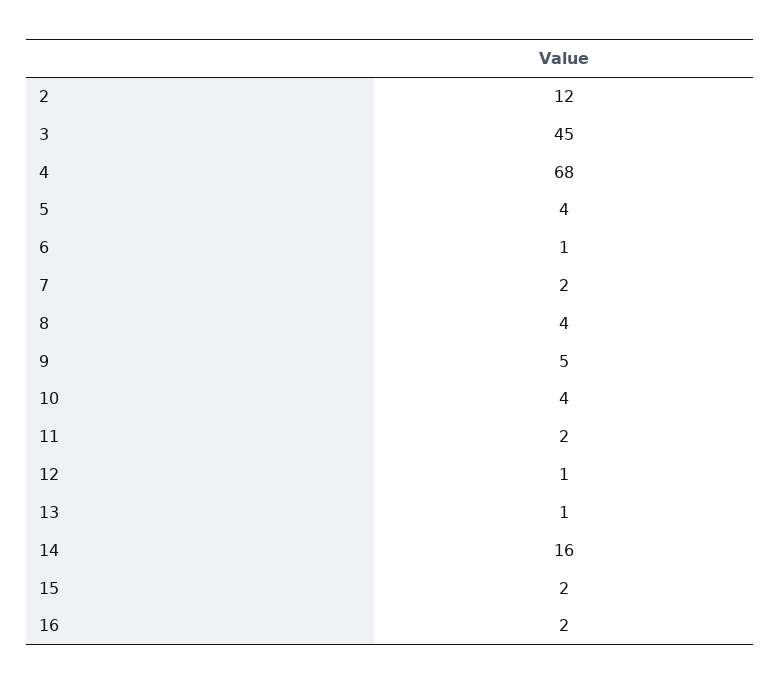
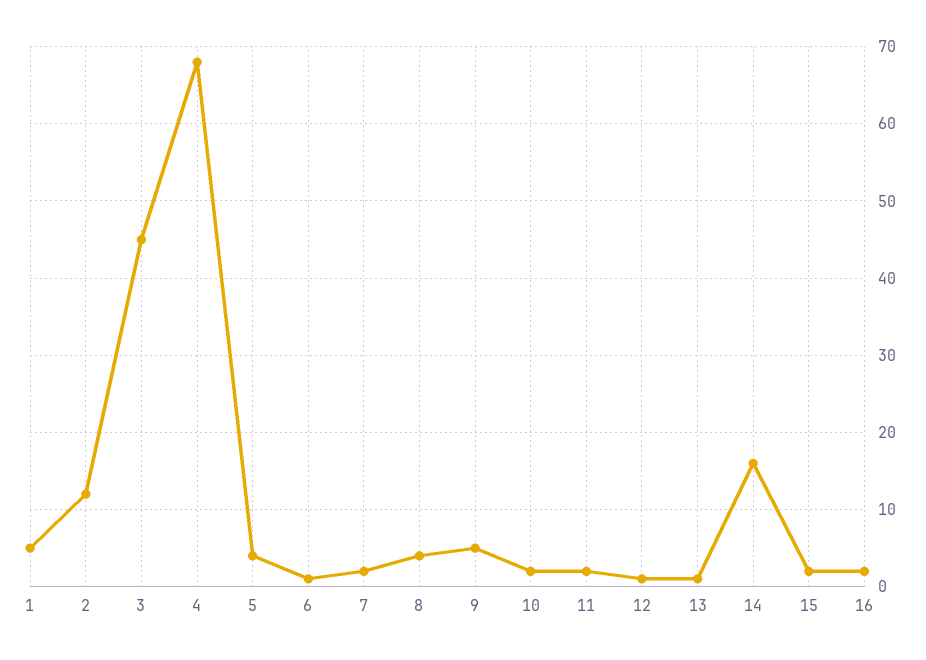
  {
    "2": 12,
    "3": 45,
    "4": 68,
    "5": 4,
    "6": 1,
    "7": 2,
    "8": 4,
    "9": 5,
-   "10": 4,
+   "10": 2,
    "11": 2,
    "12": 1,
    "13": 1,
    "14": 16,
    "15": 2,
-   "16": 2
+   "16": 2,
+   "1": 5
  }

